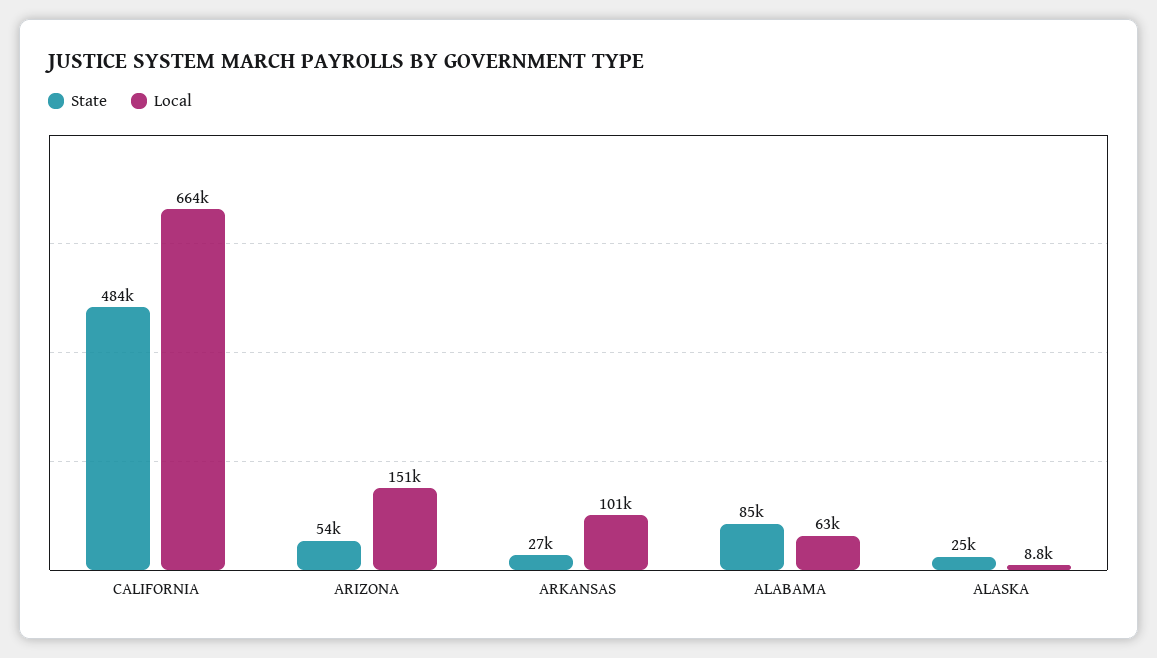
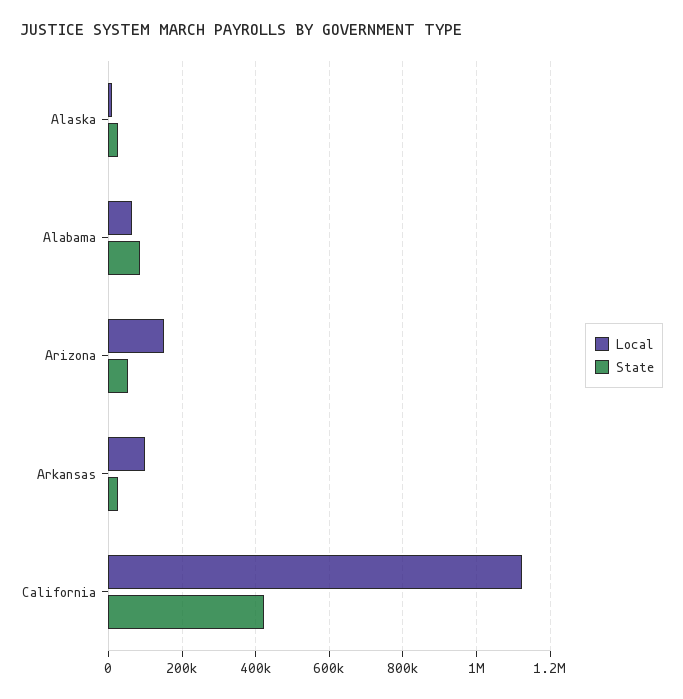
  {
    "State": {
-     "CALIFORNIA": 484000,
+     "CALIFORNIA": 420000,
      "ARIZONA": 54000,
      "ARKANSAS": 27000,
      "ALABAMA": 85000,
      "ALASKA": 25000
    },
    "Local": {
-     "CALIFORNIA": 664000,
+     "CALIFORNIA": 1120000,
      "ARIZONA": 151000,
      "ARKANSAS": 101000,
      "ALABAMA": 63000,
      "ALASKA": 8800
    }
  }

